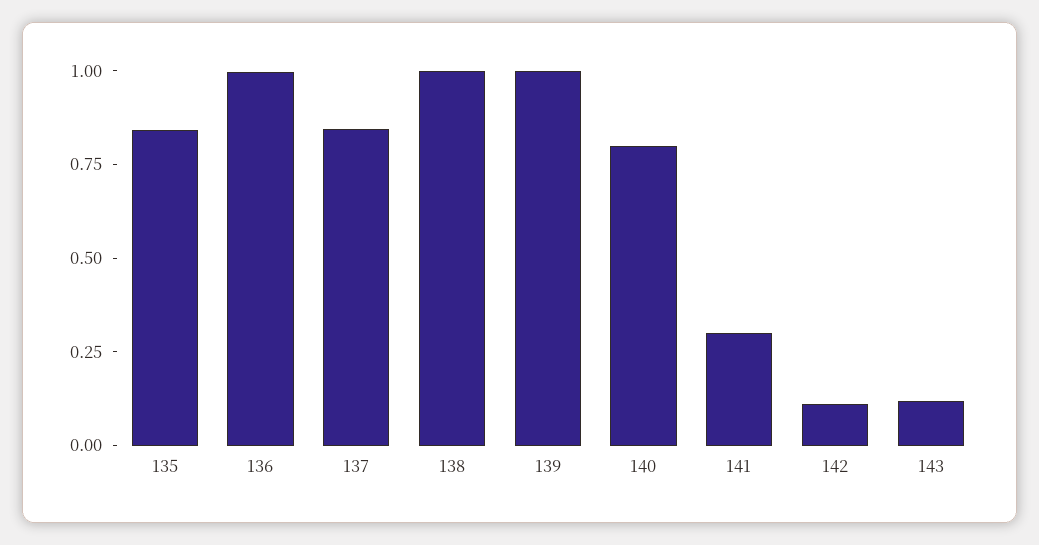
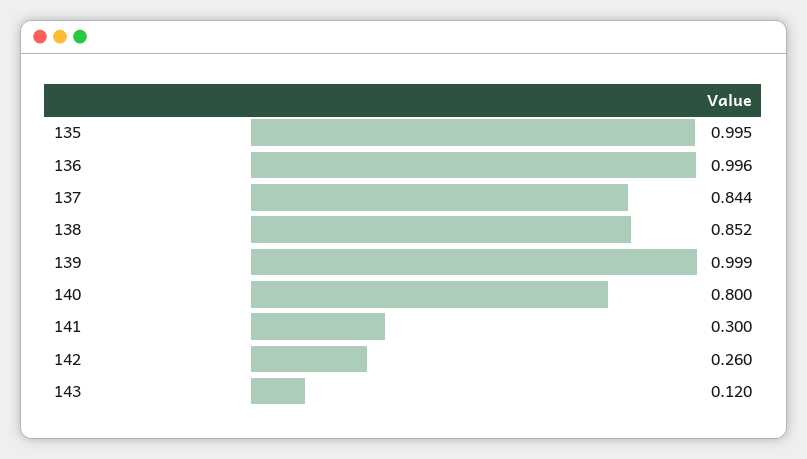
  {
-   "135": 0.85,
+   "135": 0.995,
    "136": 0.996,
    "137": 0.844,
-   "138": 1,
+   "138": 0.852,
    "139": 0.999,
    "140": 0.8,
    "141": 0.3,
-   "142": 0.1,
+   "142": 0.26,
    "143": 0.12
  }

